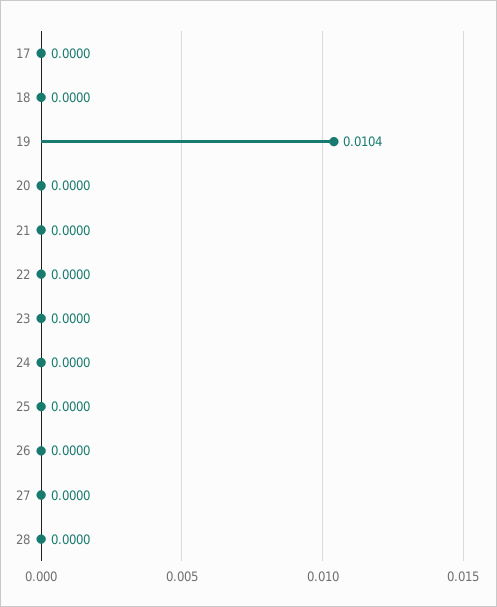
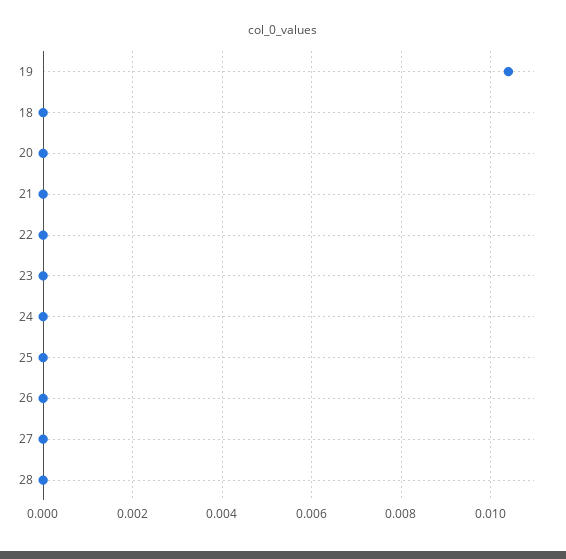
  {
-   "17": 0,
    "18": 0,
    "19": 0.0104,
    "20": 0,
    "21": 0,
    "22": 0,
    "23": 0,
    "24": 0,
    "25": 0,
    "26": 0,
    "27": 0,
    "28": 0
  }

